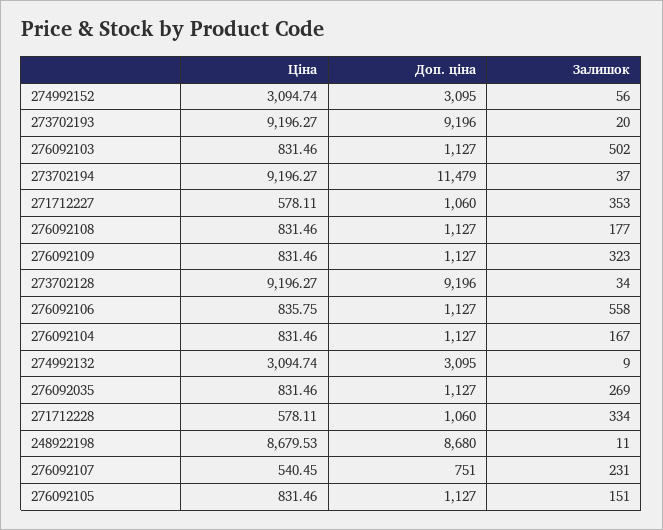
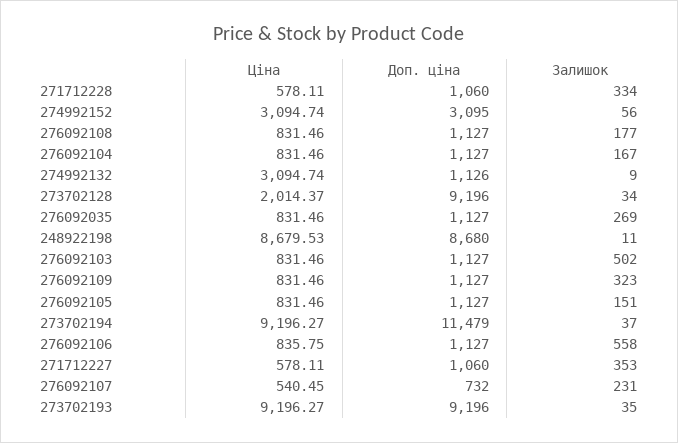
  {
    "Ціна": {
      "274992152": 3094.74,
      "273702193": 9196.27,
      "276092103": 831.46,
      "273702194": 9196.27,
      "271712227": 578.11,
      "276092108": 831.46,
      "276092109": 831.46,
-     "273702128": 9196.27,
+     "273702128": 2014.37,
      "276092106": 835.75,
      "276092104": 831.46,
      "274992132": 3094.74,
      "276092035": 831.46,
      "271712228": 578.11,
      "248922198": 8679.53,
      "276092107": 540.45,
      "276092105": 831.46
    },
    "Доп. ціна": {
      "274992152": 3095,
      "273702193": 9196,
      "276092103": 1127,
      "273702194": 11479,
      "271712227": 1060,
      "276092108": 1127,
      "276092109": 1127,
      "273702128": 9196,
      "276092106": 1127,
      "276092104": 1127,
-     "274992132": 3095,
+     "274992132": 1126,
      "276092035": 1127,
      "271712228": 1060,
      "248922198": 8680,
-     "276092107": 751,
+     "276092107": 732,
      "276092105": 1127
    },
    "Залишок": {
      "274992152": 56,
-     "273702193": 20,
+     "273702193": 35,
      "276092103": 502,
      "273702194": 37,
      "271712227": 353,
      "276092108": 177,
      "276092109": 323,
      "273702128": 34,
      "276092106": 558,
      "276092104": 167,
      "274992132": 9,
      "276092035": 269,
      "271712228": 334,
      "248922198": 11,
      "276092107": 231,
      "276092105": 151
    }
  }

